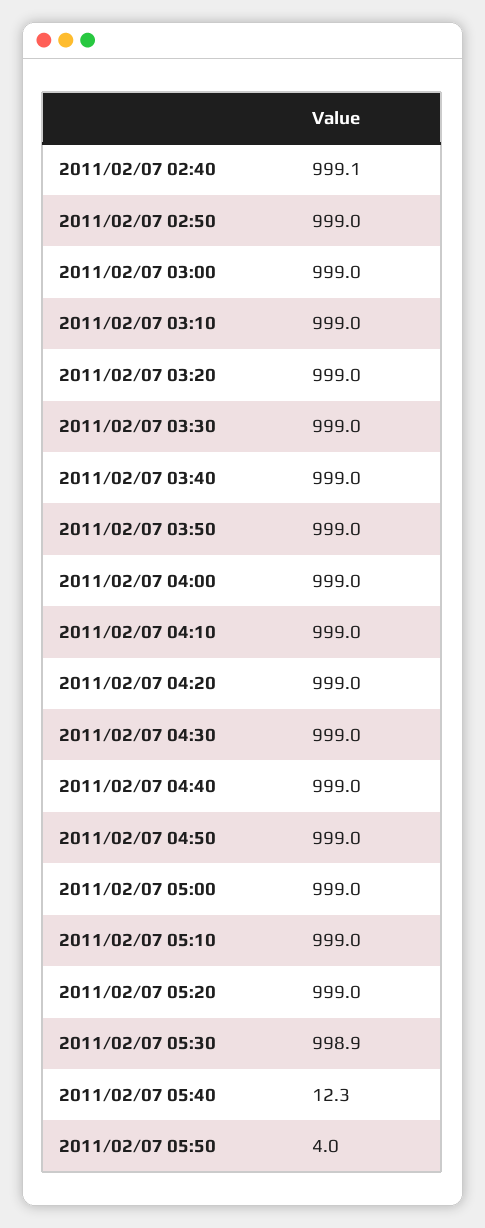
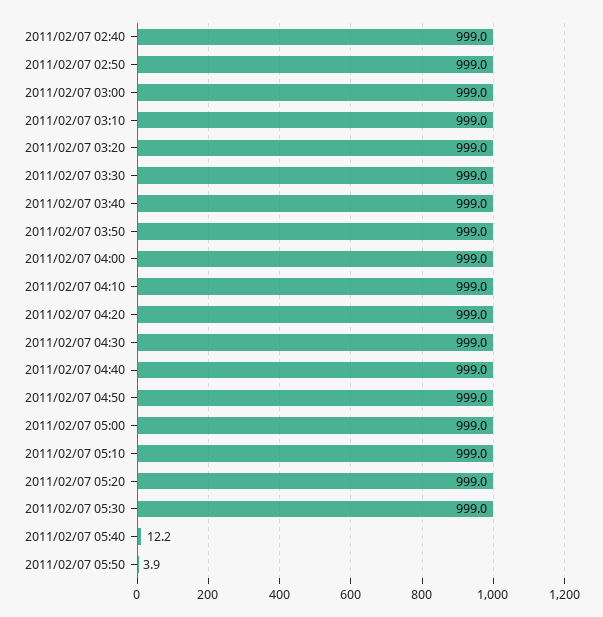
  {
-   "2011/02/07 02:40": 999.1,
+   "2011/02/07 02:40": 999,
    "2011/02/07 02:50": 999,
    "2011/02/07 03:00": 999,
    "2011/02/07 03:10": 999,
    "2011/02/07 03:20": 999,
    "2011/02/07 03:30": 999,
    "2011/02/07 03:40": 999,
    "2011/02/07 03:50": 999,
    "2011/02/07 04:00": 999,
    "2011/02/07 04:10": 999,
    "2011/02/07 04:20": 999,
    "2011/02/07 04:30": 999,
    "2011/02/07 04:40": 999,
    "2011/02/07 04:50": 999,
    "2011/02/07 05:00": 999,
    "2011/02/07 05:10": 999,
    "2011/02/07 05:20": 999,
-   "2011/02/07 05:30": 998.9,
+   "2011/02/07 05:30": 999,
-   "2011/02/07 05:40": 12.3,
+   "2011/02/07 05:40": 12.2,
-   "2011/02/07 05:50": 4
+   "2011/02/07 05:50": 3.9
  }

